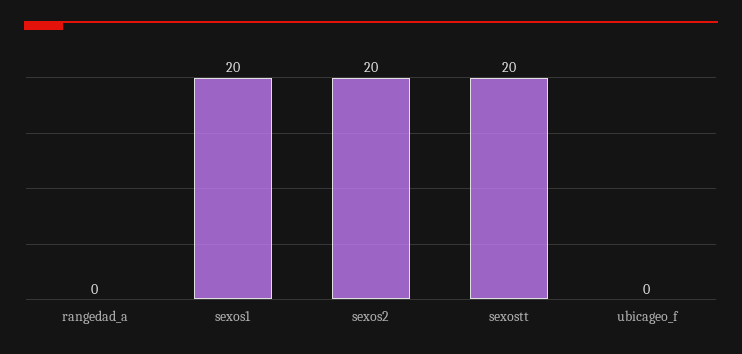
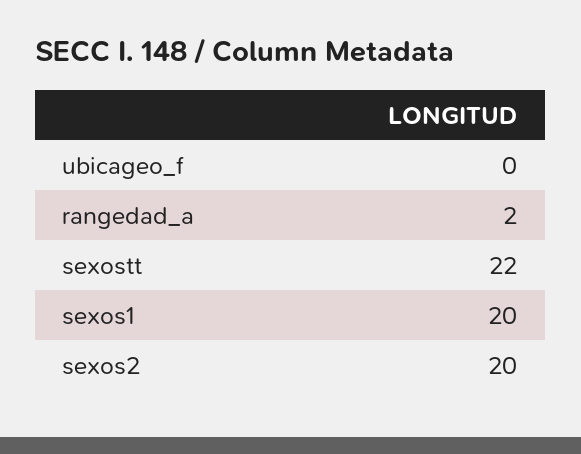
  {
-   "rangedad_a": 0,
+   "rangedad_a": 2,
    "sexos1": 20,
    "sexos2": 20,
-   "sexostt": 20,
+   "sexostt": 22,
    "ubicageo_f": 0
  }

